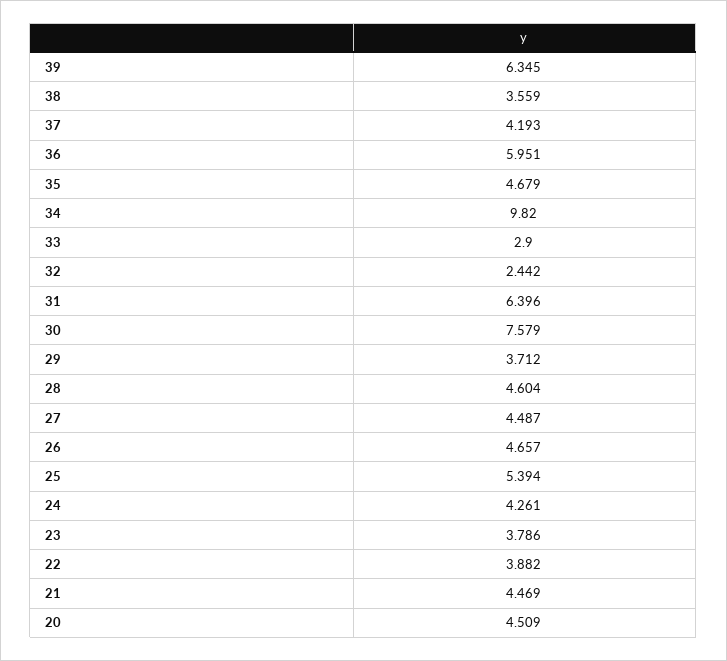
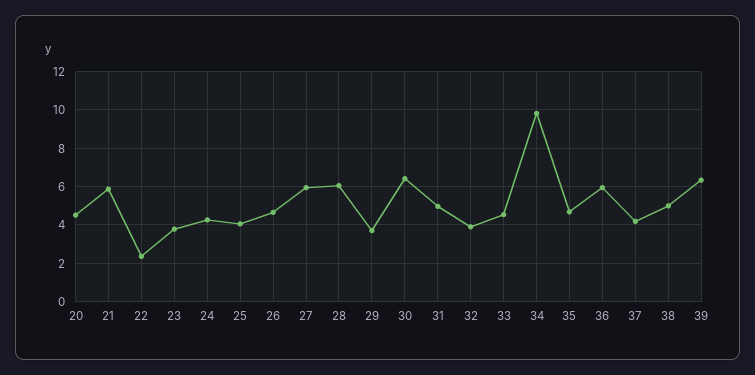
  {
    "39": 6.345,
-   "38": 3.559,
+   "38": 5,
    "37": 4.193,
    "36": 5.951,
    "35": 4.679,
    "34": 9.82,
-   "33": 2.9,
+   "33": 4.5,
-   "32": 2.442,
+   "32": 4,
-   "31": 6.396,
+   "31": 5,
-   "30": 7.579,
+   "30": 6.5,
    "29": 3.712,
-   "28": 4.604,
+   "28": 6,
-   "27": 4.487,
+   "27": 6,
    "26": 4.657,
-   "25": 5.394,
+   "25": 4,
    "24": 4.261,
    "23": 3.786,
-   "22": 3.882,
+   "22": 2.5,
-   "21": 4.469,
+   "21": 6,
    "20": 4.509
  }

